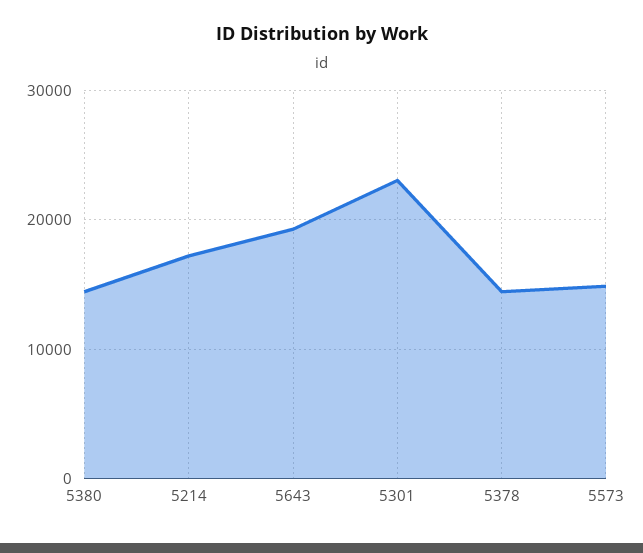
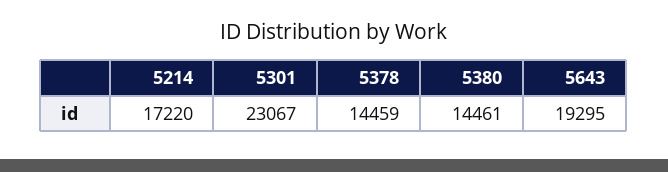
  {
    "5380": 14461,
    "5214": 17220,
    "5643": 19295,
    "5301": 23067,
-   "5378": 14459,
+   "5378": 14459
-   "5573": 15000
  }

